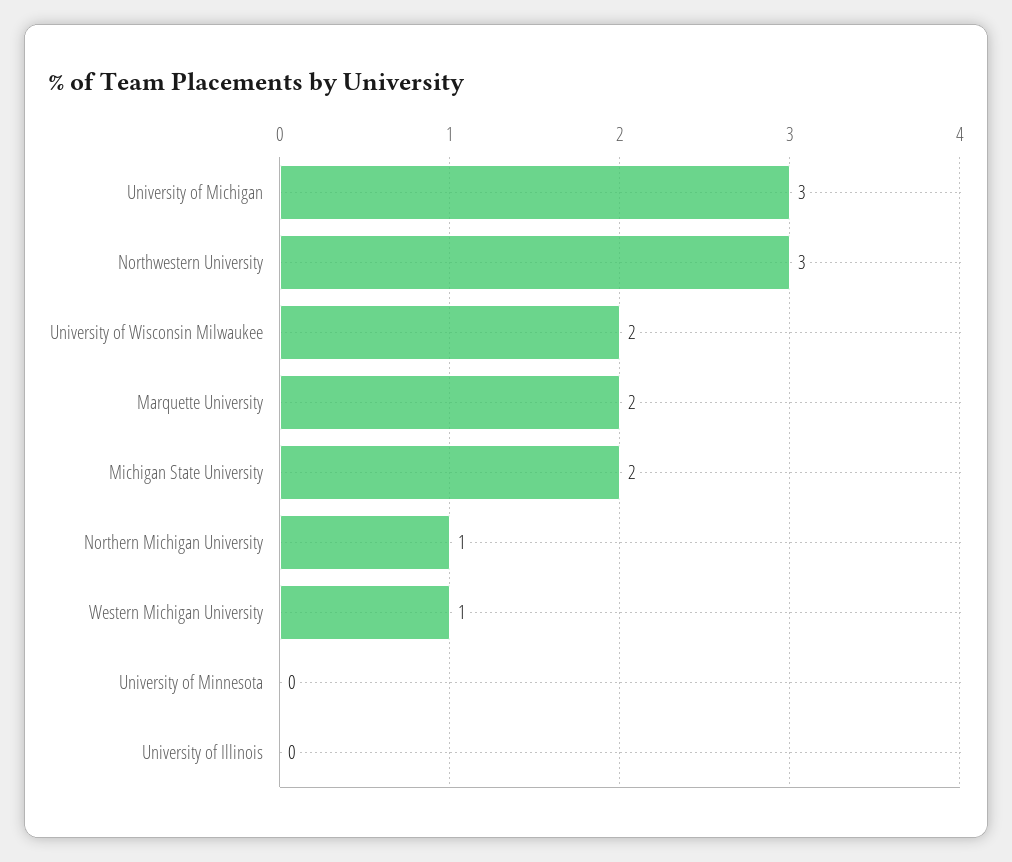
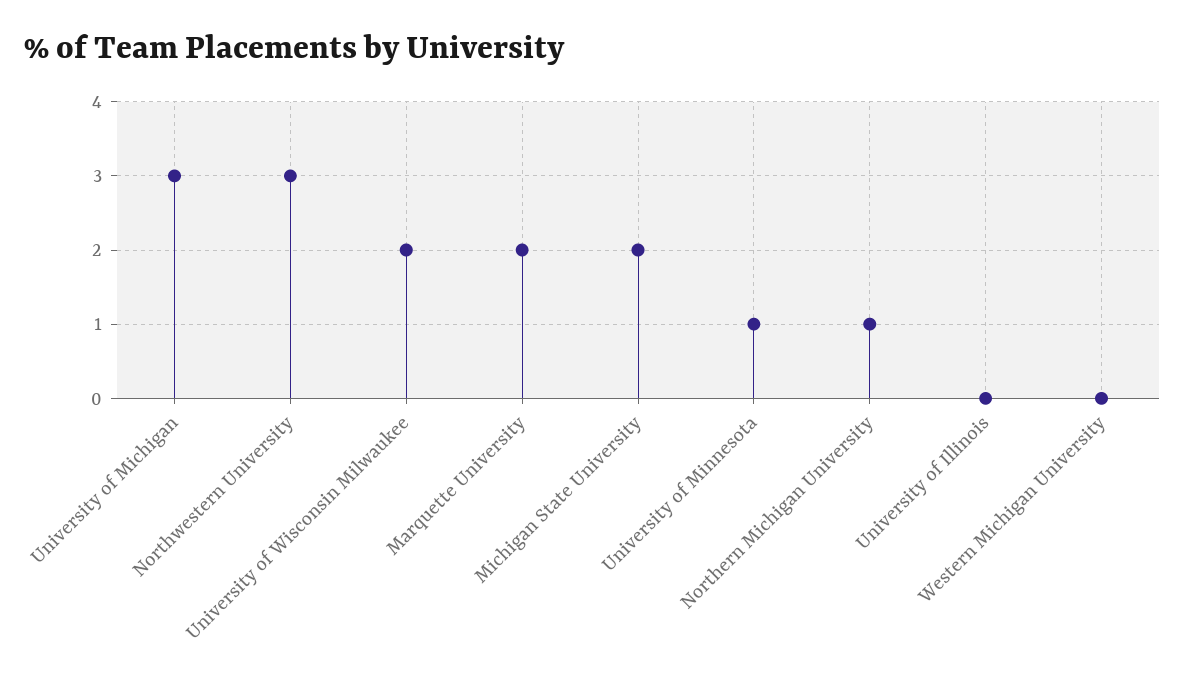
  {
    "University of Michigan": 3,
    "Northwestern University": 3,
    "University of Wisconsin Milwaukee": 2,
    "Marquette University": 2,
    "Michigan State University": 2,
    "Northern Michigan University": 1,
-   "Western Michigan University": 1,
+   "Western Michigan University": 0,
-   "University of Minnesota": 0,
+   "University of Minnesota": 1,
    "University of Illinois": 0
  }

